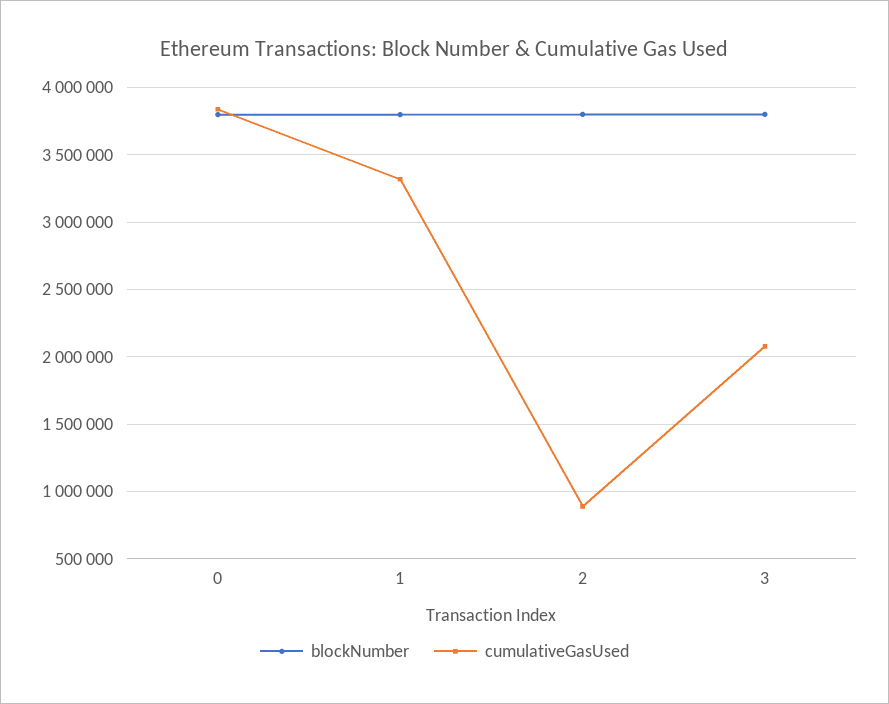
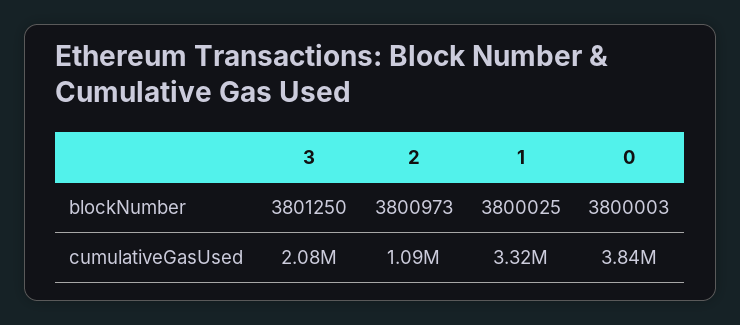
  {
    "blockNumber": {
      "0": 3800003,
      "1": 3800025,
      "2": 3800973,
      "3": 3801250
    },
    "cumulativeGasUsed": {
      "0": 3840000,
      "1": 3320000,
-     "2": 900000,
+     "2": 1090000,
      "3": 2080000
    }
  }

